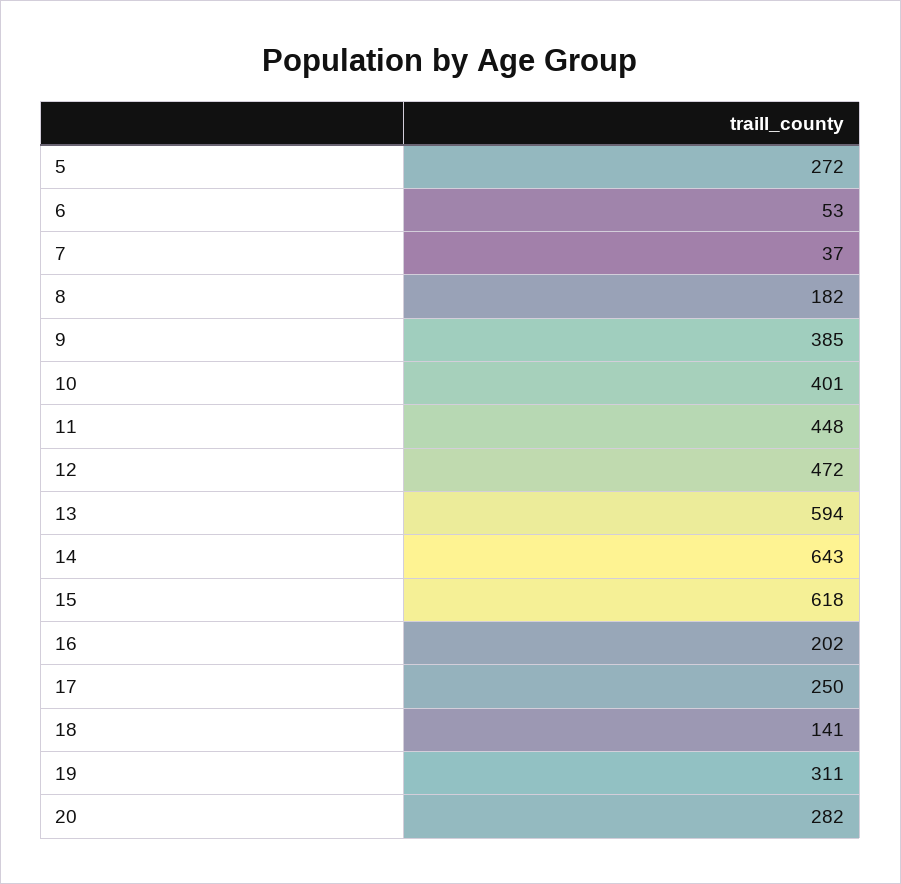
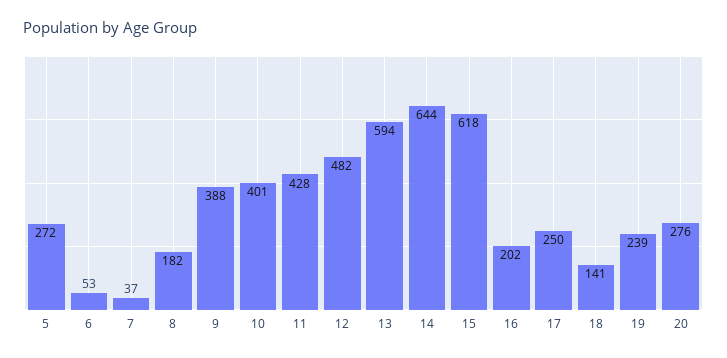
  {
    "5": 272,
    "6": 53,
    "7": 37,
    "8": 182,
-   "9": 385,
+   "9": 388,
    "10": 401,
-   "11": 448,
+   "11": 428,
-   "12": 472,
+   "12": 482,
    "13": 594,
-   "14": 643,
+   "14": 644,
    "15": 618,
    "16": 202,
    "17": 250,
    "18": 141,
-   "19": 311,
+   "19": 239,
-   "20": 282
+   "20": 276
  }

